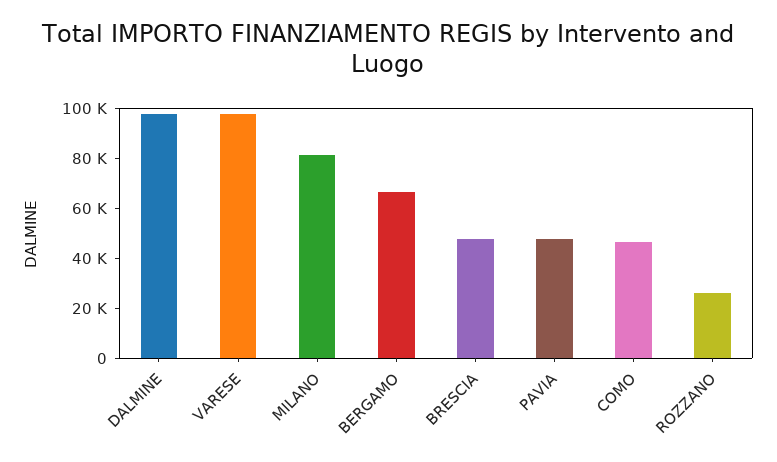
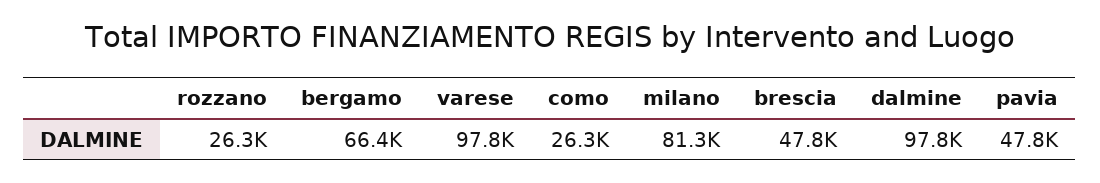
  {
    "DALMINE": 97800,
    "VARESE": 97800,
    "MILANO": 81300,
    "BERGAMO": 66400,
    "BRESCIA": 47800,
    "PAVIA": 47800,
-   "COMO": 45000,
+   "COMO": 26300,
    "ROZZANO": 26300
  }

